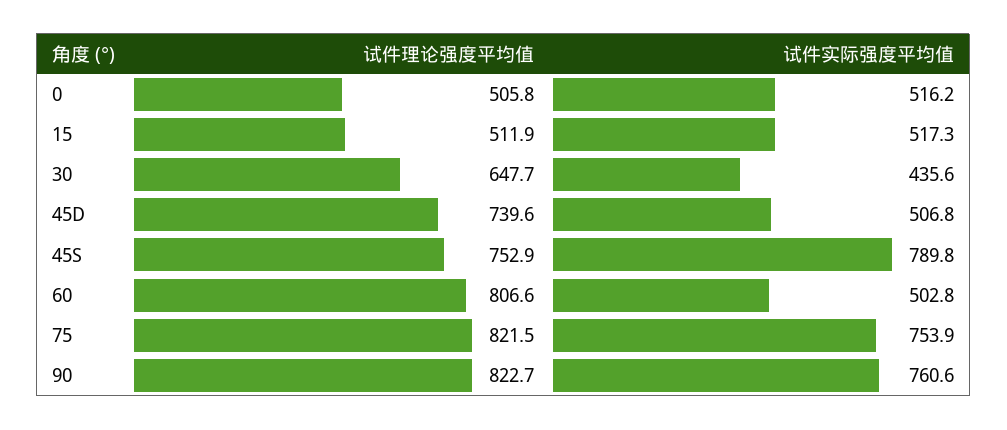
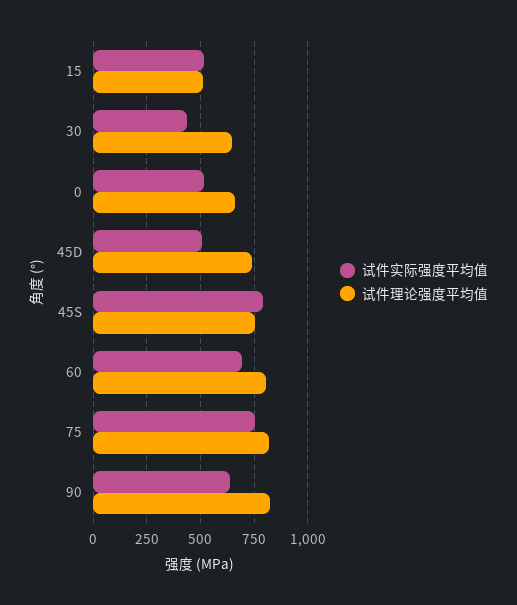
  {
    "试件理论强度平均值": {
-     "0": 505.8,
+     "0": 650,
      "15": 511.9,
      "30": 647.7,
      "45D": 739.6,
      "45S": 752.9,
      "60": 806.6,
      "75": 821.5,
      "90": 822.7
    },
    "试件实际强度平均值": {
      "0": 516.2,
      "15": 517.3,
      "30": 435.6,
      "45D": 506.8,
      "45S": 789.8,
-     "60": 502.8,
+     "60": 700,
      "75": 753.9,
-     "90": 760.6
+     "90": 650
    }
  }

